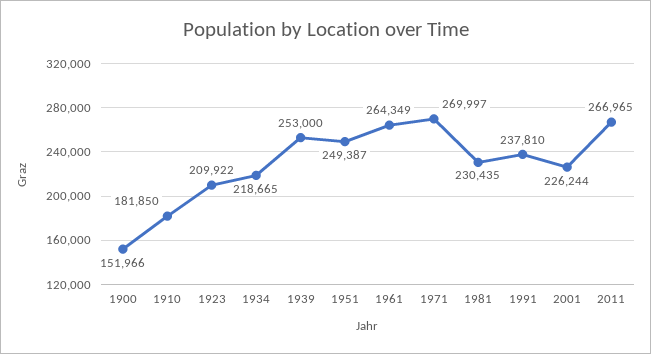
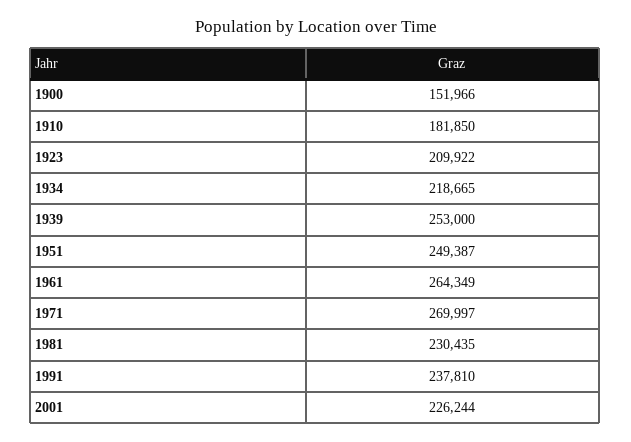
  {
    "1900": 151966,
    "1910": 181850,
    "1923": 209922,
    "1934": 218665,
    "1939": 253000,
    "1951": 249387,
    "1961": 264349,
    "1971": 269997,
    "1981": 230435,
    "1991": 237810,
-   "2001": 226244,
+   "2001": 226244
-   "2011": 266965
  }

